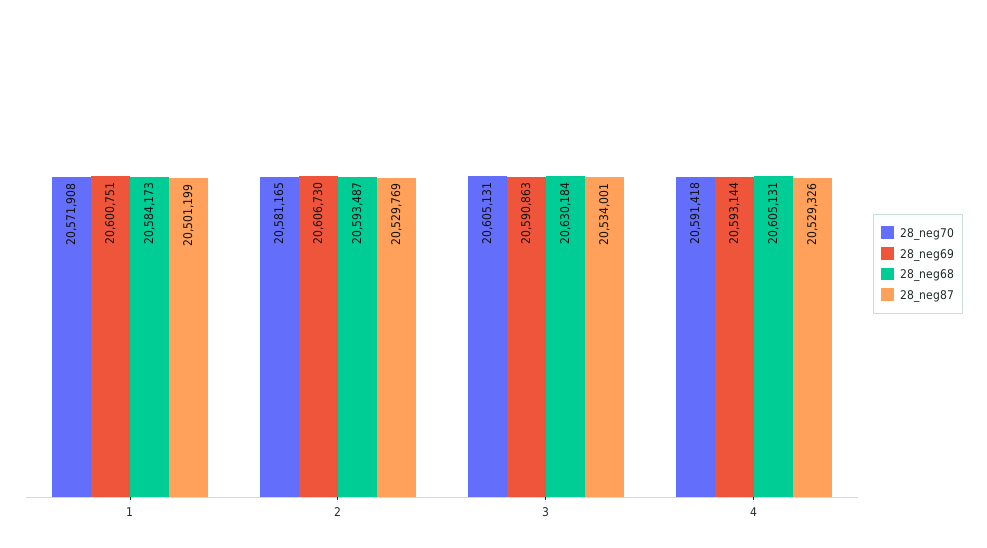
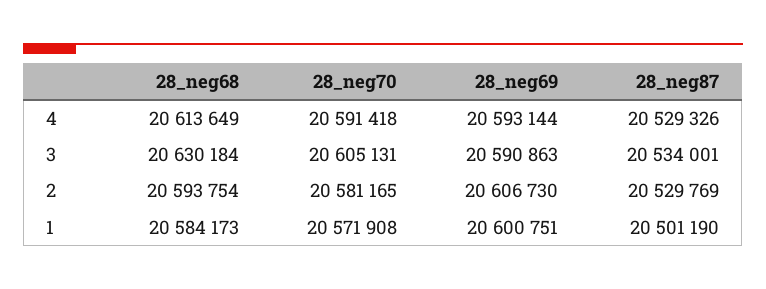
  {
    "28_neg70": {
      "1": 20571908,
      "2": 20581165,
      "3": 20605131,
      "4": 20591418
    },
    "28_neg69": {
      "1": 20600751,
      "2": 20606730,
      "3": 20590863,
      "4": 20593144
    },
    "28_neg68": {
      "1": 20584173,
-     "2": 20593487,
+     "2": 20593754,
      "3": 20630184,
-     "4": 20605131
+     "4": 20613649
    },
    "28_neg87": {
-     "1": 20501199,
+     "1": 20501190,
      "2": 20529769,
      "3": 20534001,
      "4": 20529326
    }
  }

